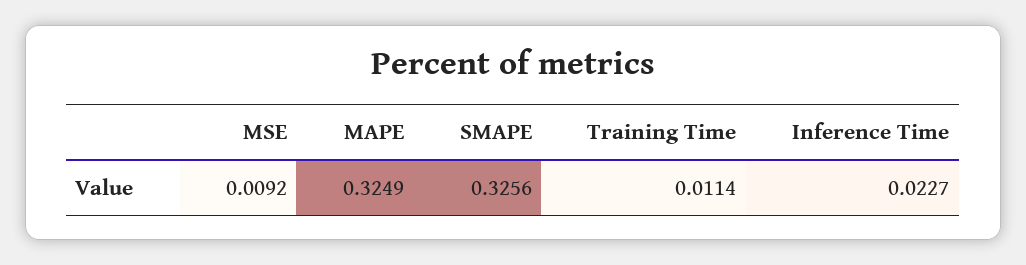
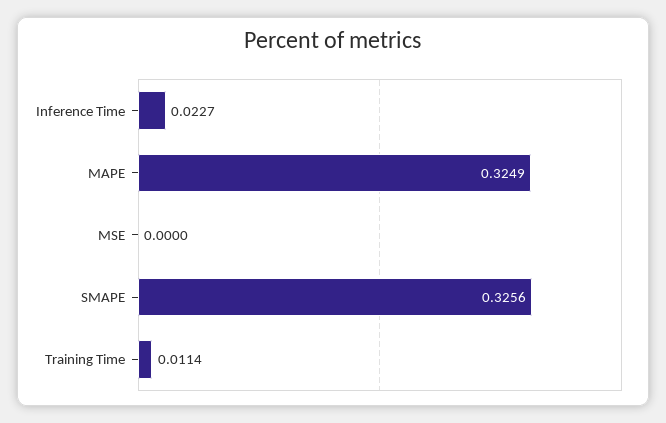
  {
-   "MSE": 0.0092,
+   "MSE": 0,
    "MAPE": 0.3249,
    "SMAPE": 0.3256,
    "Training Time": 0.0114,
    "Inference Time": 0.0227
  }

